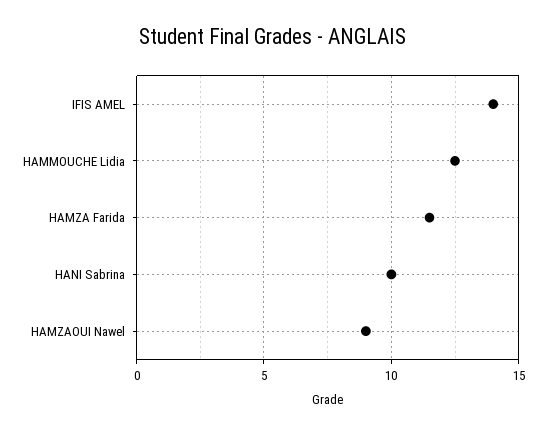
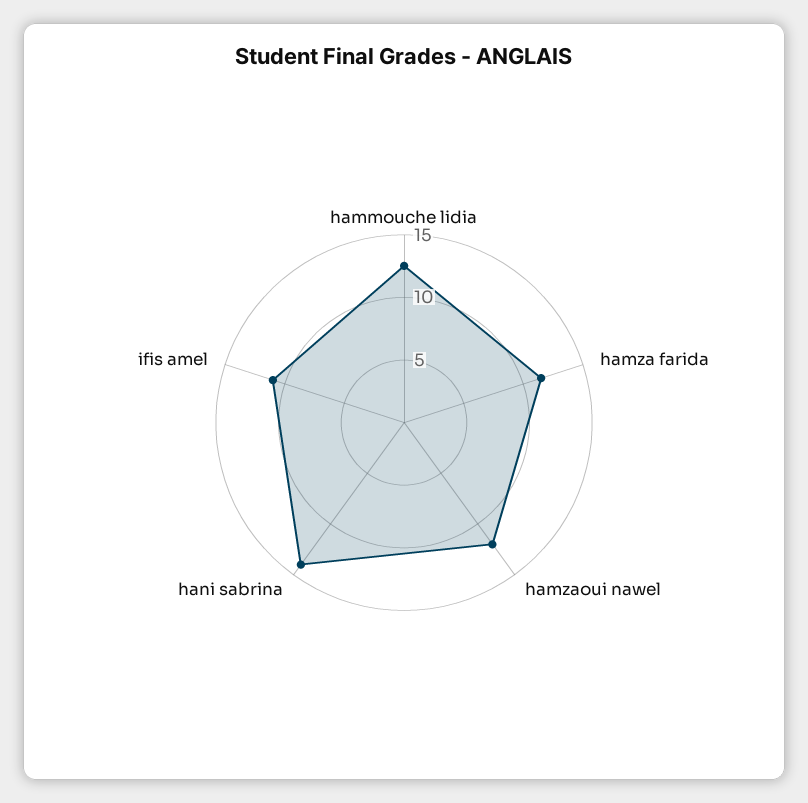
  {
-   "IFIS AMEL": 14,
+   "IFIS AMEL": 11,
    "HAMMOUCHE Lidia": 12.5,
    "HAMZA Farida": 11.5,
-   "HANI Sabrina": 10,
+   "HANI Sabrina": 14,
-   "HAMZAOUI Nawel": 9
+   "HAMZAOUI Nawel": 12
  }

